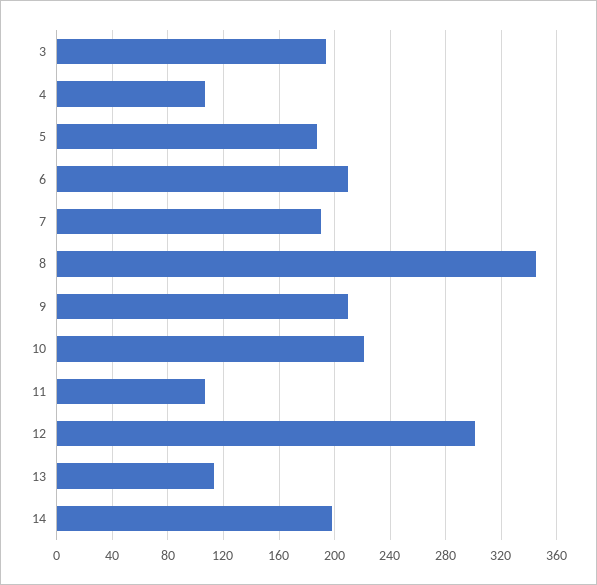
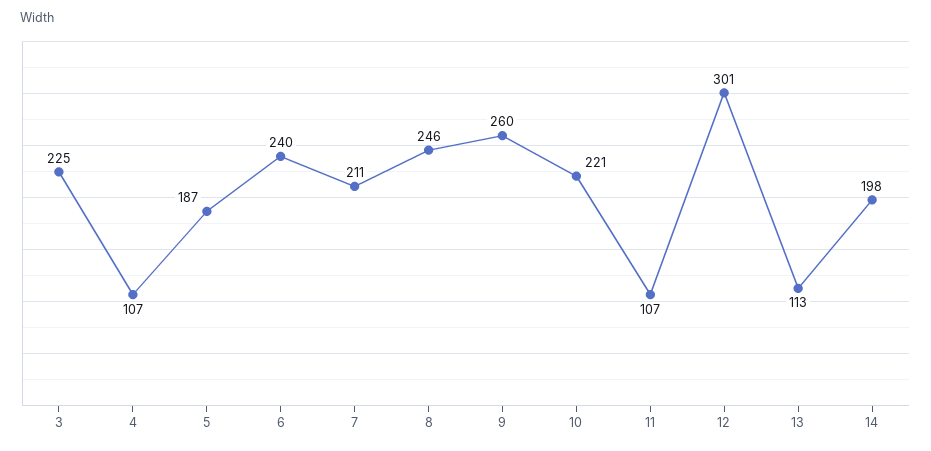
  {
-   "3": 195,
+   "3": 225,
    "4": 107,
    "5": 187,
-   "6": 210,
+   "6": 240,
-   "7": 190,
+   "7": 211,
-   "8": 345,
+   "8": 246,
-   "9": 210,
+   "9": 260,
    "10": 221,
    "11": 107,
    "12": 301,
    "13": 113,
    "14": 198
  }

